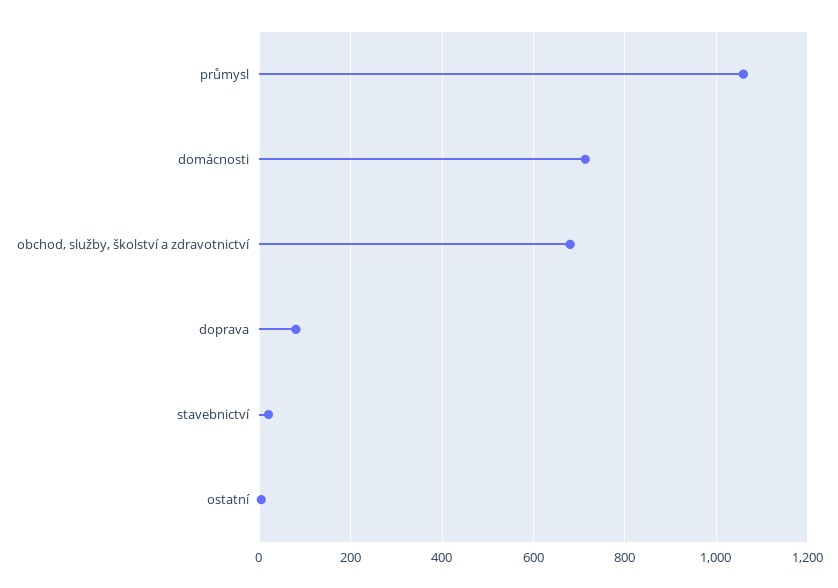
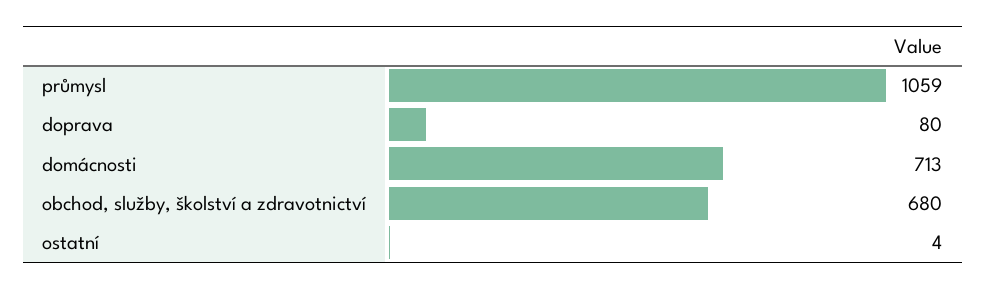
  {
    "průmysl": 1059,
    "domácnosti": 713,
    "obchod, služby, školství a zdravotnictví": 680,
    "doprava": 80,
-   "stavebnictví": 20,
    "ostatní": 4
  }

